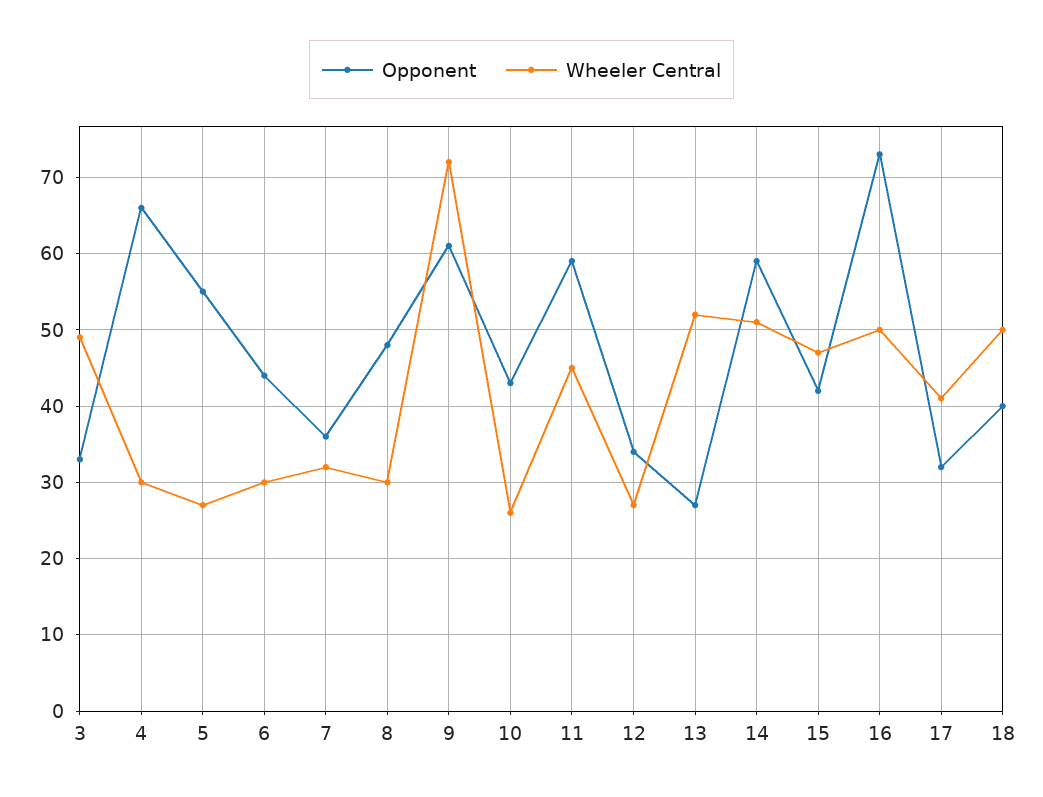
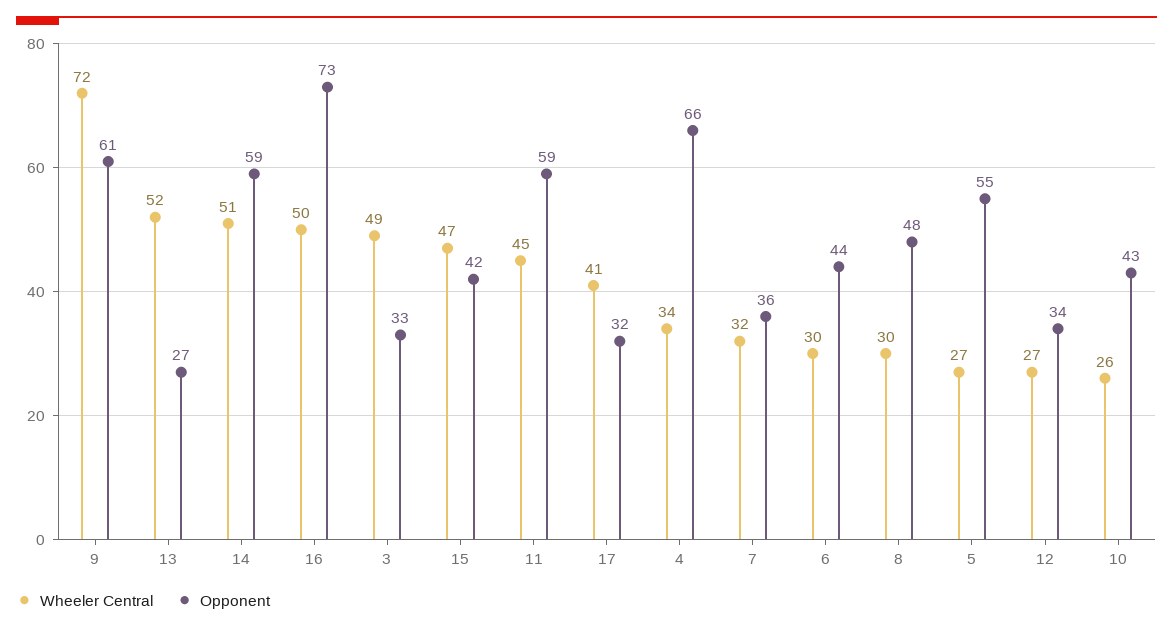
  {
    "Opponent": {
      "3": 33,
      "4": 66,
      "5": 55,
      "6": 44,
      "7": 36,
      "8": 48,
      "9": 61,
      "10": 43,
      "11": 59,
      "12": 34,
      "13": 27,
      "14": 59,
      "15": 42,
      "16": 73,
-     "17": 32,
+     "17": 32
-     "18": 40
    },
    "Wheeler Central": {
      "3": 49,
-     "4": 30,
+     "4": 34,
      "5": 27,
      "6": 30,
      "7": 32,
      "8": 30,
      "9": 72,
      "10": 26,
      "11": 45,
      "12": 27,
      "13": 52,
      "14": 51,
      "15": 47,
      "16": 50,
-     "17": 41,
+     "17": 41
-     "18": 50
    }
  }

